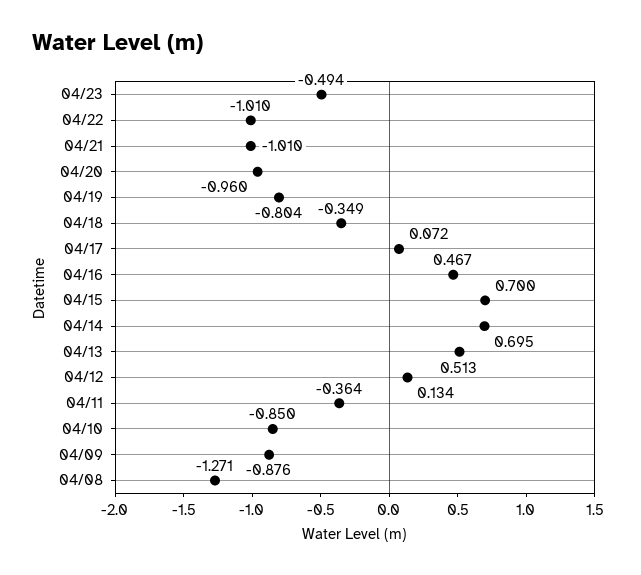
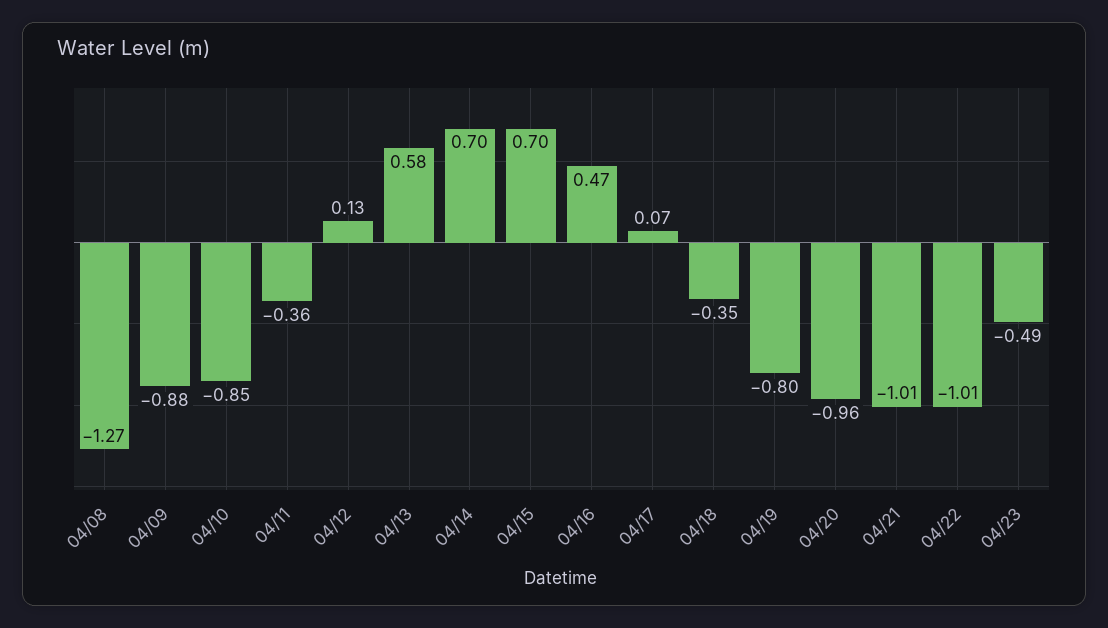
  {
    "04/23": -0.494,
    "04/22": -1.01,
    "04/21": -1.01,
    "04/20": -0.96,
    "04/19": -0.804,
    "04/18": -0.349,
    "04/17": 0.072,
    "04/16": 0.467,
    "04/15": 0.7,
    "04/14": 0.695,
-   "04/13": 0.513,
+   "04/13": 0.58,
    "04/12": 0.134,
    "04/11": -0.364,
    "04/10": -0.85,
    "04/09": -0.876,
    "04/08": -1.271
  }

